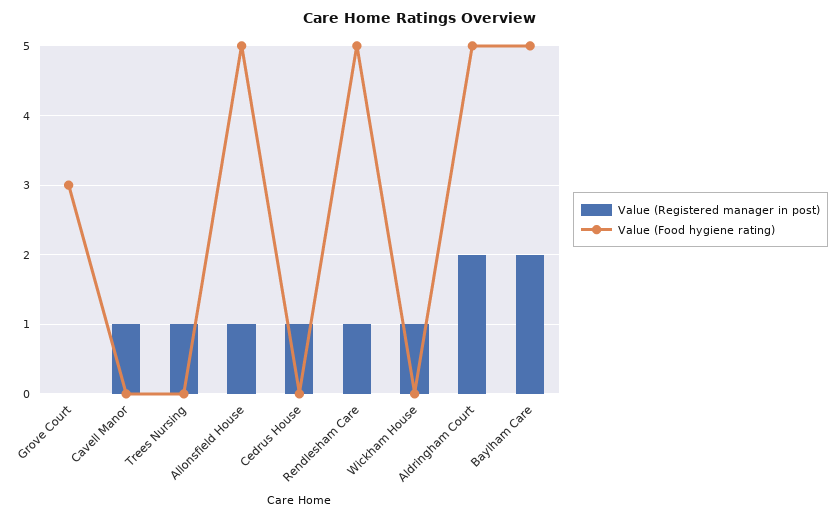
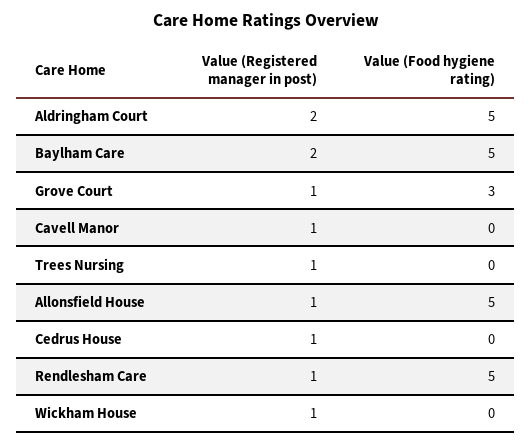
  {
    "Value (Registered manager in post)": {
-     "Grove Court": 0,
+     "Grove Court": 1,
      "Cavell Manor": 1,
      "Trees Nursing": 1,
      "Allonsfield House": 1,
      "Cedrus House": 1,
      "Rendlesham Care": 1,
      "Wickham House": 1,
      "Aldringham Court": 2,
      "Baylham Care": 2
    },
    "Value (Food hygiene rating)": {
      "Grove Court": 3,
      "Cavell Manor": 0,
      "Trees Nursing": 0,
      "Allonsfield House": 5,
      "Cedrus House": 0,
      "Rendlesham Care": 5,
      "Wickham House": 0,
      "Aldringham Court": 5,
      "Baylham Care": 5
    }
  }

